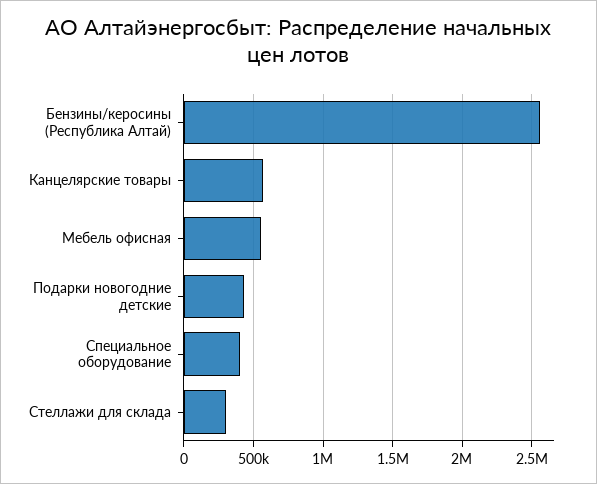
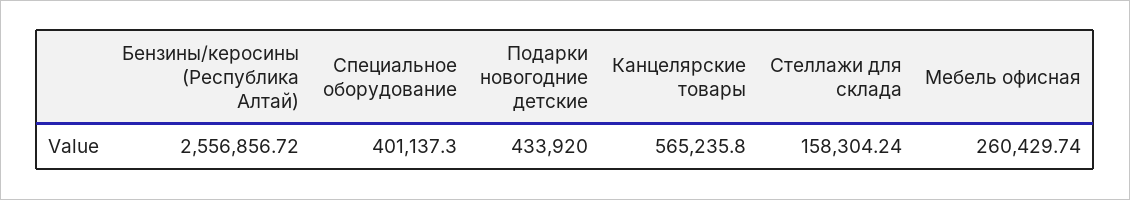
  {
    "Бензины/керосины (Республика Алтай)": 2556856.72,
    "Канцелярские товары": 565235.8,
-   "Мебель офисная": 550000,
+   "Мебель офисная": 260429.74,
    "Подарки новогодние детские": 433920,
    "Специальное оборудование": 401137.3,
-   "Стеллажи для склада": 300000
+   "Стеллажи для склада": 158304.24
  }

